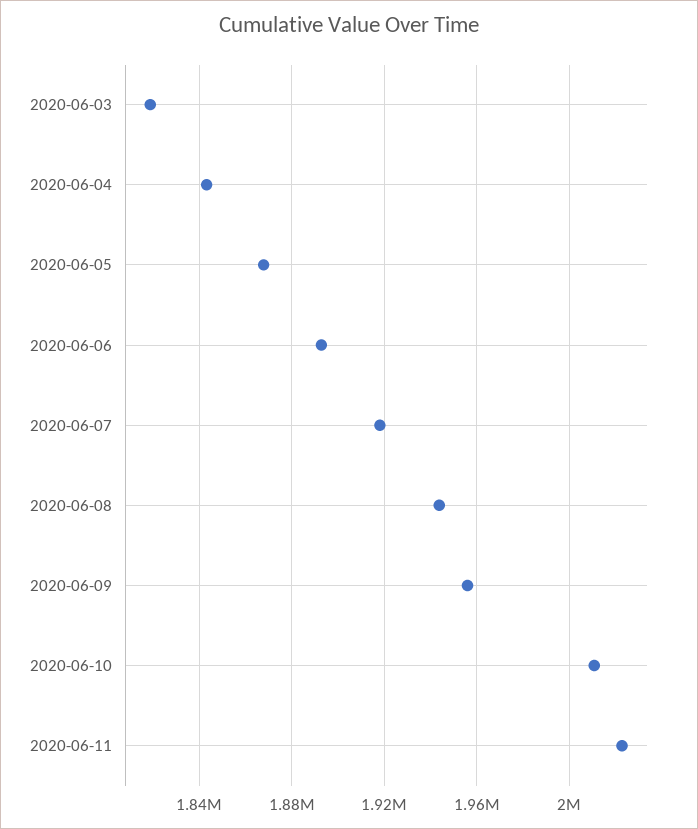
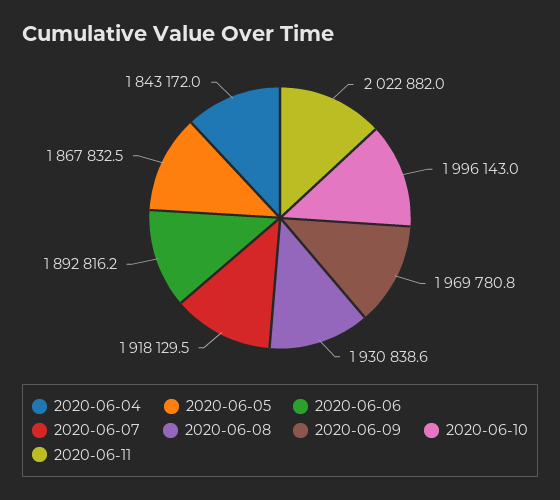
  {
-   "2020-06-03": 1820000,
    "2020-06-04": 1843172,
    "2020-06-05": 1867832.5,
    "2020-06-06": 1892816.2,
    "2020-06-07": 1918129.5,
-   "2020-06-08": 1945000,
+   "2020-06-08": 1930838.6,
-   "2020-06-09": 1955000,
+   "2020-06-09": 1969780.8,
-   "2020-06-10": 2010000,
+   "2020-06-10": 1996143,
    "2020-06-11": 2022882
  }

